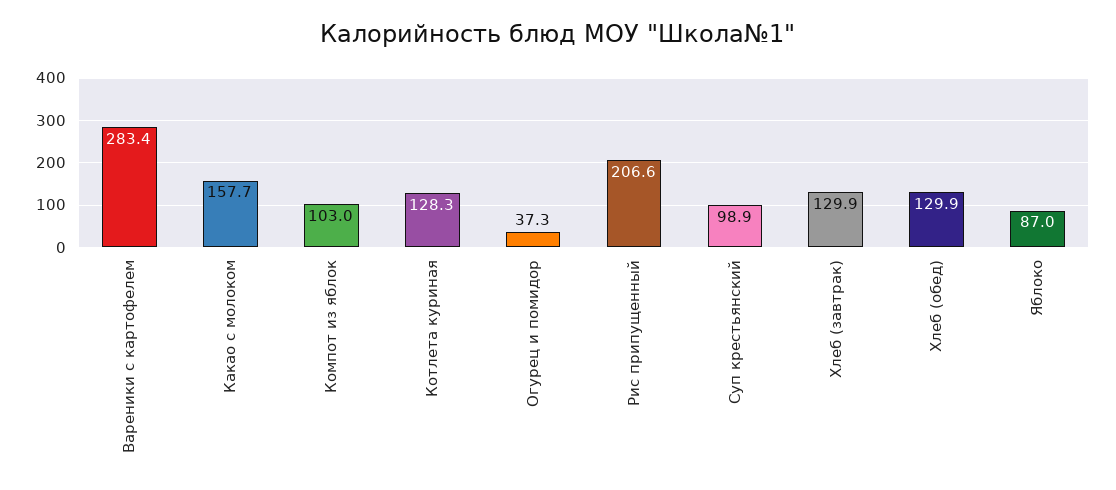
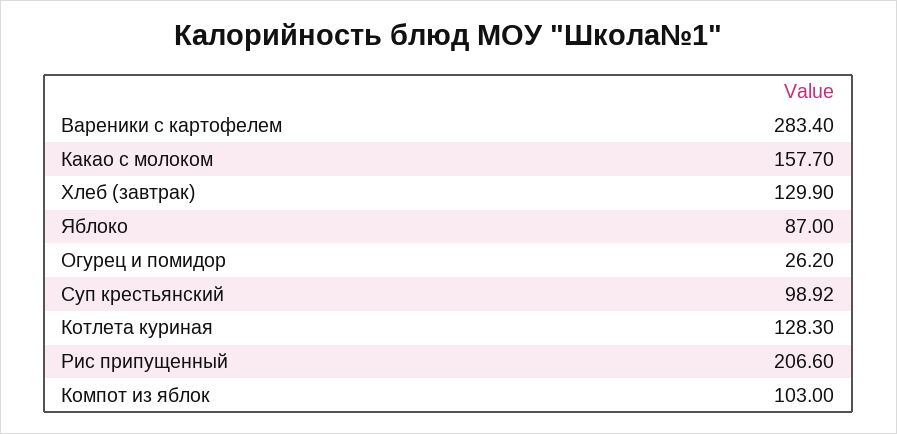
  {
    "Вареники с картофелем": 283.4,
    "Какао с молоком": 157.7,
    "Компот из яблок": 103,
    "Котлета куриная": 128.3,
-   "Огурец и помидор": 37.3,
+   "Огурец и помидор": 26.2,
    "Рис припущенный": 206.6,
    "Суп крестьянский": 98.92,
    "Хлеб (завтрак)": 129.9,
-   "Хлеб (обед)": 129.9,
    "Яблоко": 87
  }

